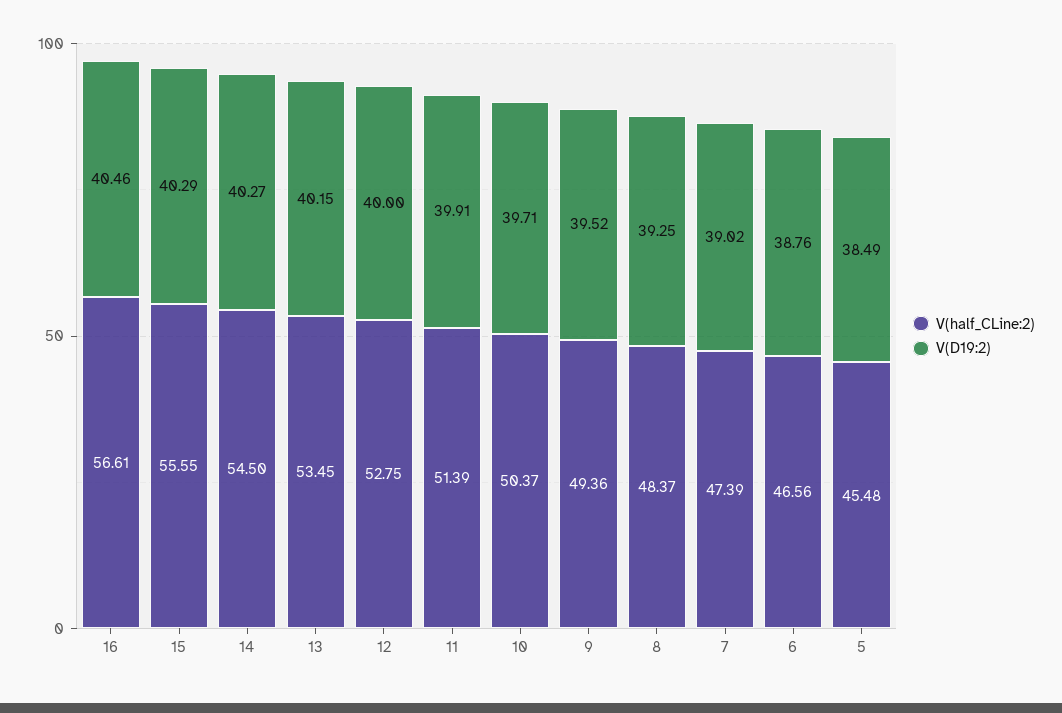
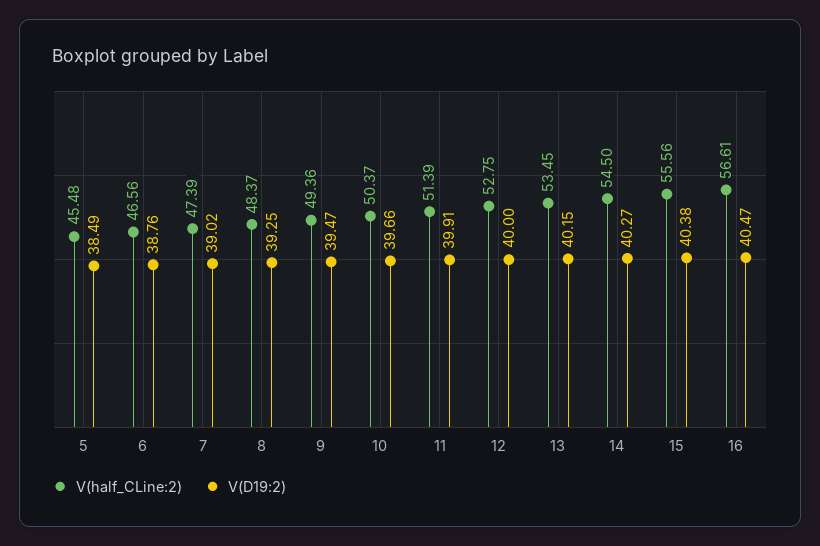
  {
    "V(half_CLine:2)": {
      "16": 56.61,
-     "15": 55.55,
+     "15": 55.56,
      "14": 54.5,
      "13": 53.45,
      "12": 52.75,
      "11": 51.39,
      "10": 50.37,
      "9": 49.36,
      "8": 48.37,
      "7": 47.39,
      "6": 46.56,
      "5": 45.48
    },
    "V(D19:2)": {
-     "16": 40.46,
+     "16": 40.47,
-     "15": 40.29,
+     "15": 40.38,
      "14": 40.27,
      "13": 40.15,
      "12": 40,
      "11": 39.91,
-     "10": 39.71,
+     "10": 39.66,
-     "9": 39.52,
+     "9": 39.47,
      "8": 39.25,
      "7": 39.02,
      "6": 38.76,
      "5": 38.49
    }
  }

